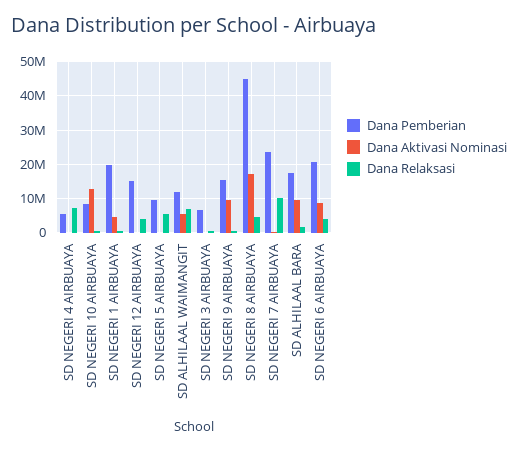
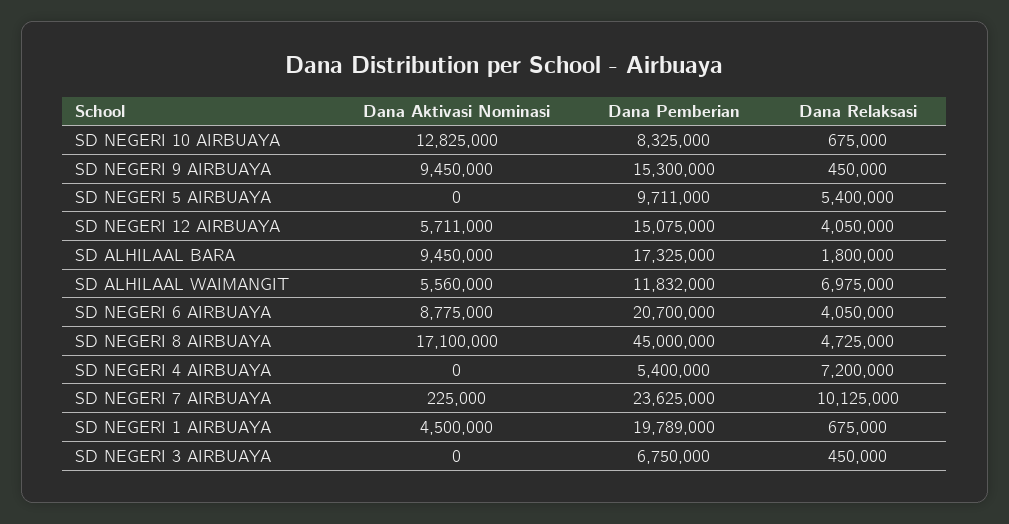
  {
    "Dana Pemberian": {
      "SD NEGERI 4 AIRBUAYA": 5400000,
      "SD NEGERI 10 AIRBUAYA": 8325000,
      "SD NEGERI 1 AIRBUAYA": 19789000,
      "SD NEGERI 12 AIRBUAYA": 15075000,
      "SD NEGERI 5 AIRBUAYA": 9711000,
      "SD ALHILAAL WAIMANGIT": 11832000,
      "SD NEGERI 3 AIRBUAYA": 6750000,
      "SD NEGERI 9 AIRBUAYA": 15300000,
      "SD NEGERI 8 AIRBUAYA": 45000000,
      "SD NEGERI 7 AIRBUAYA": 23625000,
      "SD ALHILAAL BARA": 17325000,
      "SD NEGERI 6 AIRBUAYA": 20700000
    },
    "Dana Aktivasi Nominasi": {
      "SD NEGERI 4 AIRBUAYA": 0,
      "SD NEGERI 10 AIRBUAYA": 12825000,
      "SD NEGERI 1 AIRBUAYA": 4500000,
-     "SD NEGERI 12 AIRBUAYA": 0,
+     "SD NEGERI 12 AIRBUAYA": 5711000,
      "SD NEGERI 5 AIRBUAYA": 0,
      "SD ALHILAAL WAIMANGIT": 5560000,
      "SD NEGERI 3 AIRBUAYA": 0,
      "SD NEGERI 9 AIRBUAYA": 9450000,
      "SD NEGERI 8 AIRBUAYA": 17100000,
      "SD NEGERI 7 AIRBUAYA": 225000,
      "SD ALHILAAL BARA": 9450000,
      "SD NEGERI 6 AIRBUAYA": 8775000
    },
    "Dana Relaksasi": {
      "SD NEGERI 4 AIRBUAYA": 7200000,
      "SD NEGERI 10 AIRBUAYA": 675000,
      "SD NEGERI 1 AIRBUAYA": 675000,
      "SD NEGERI 12 AIRBUAYA": 4050000,
      "SD NEGERI 5 AIRBUAYA": 5400000,
      "SD ALHILAAL WAIMANGIT": 6975000,
      "SD NEGERI 3 AIRBUAYA": 450000,
      "SD NEGERI 9 AIRBUAYA": 450000,
      "SD NEGERI 8 AIRBUAYA": 4725000,
      "SD NEGERI 7 AIRBUAYA": 10125000,
      "SD ALHILAAL BARA": 1800000,
      "SD NEGERI 6 AIRBUAYA": 4050000
    }
  }

